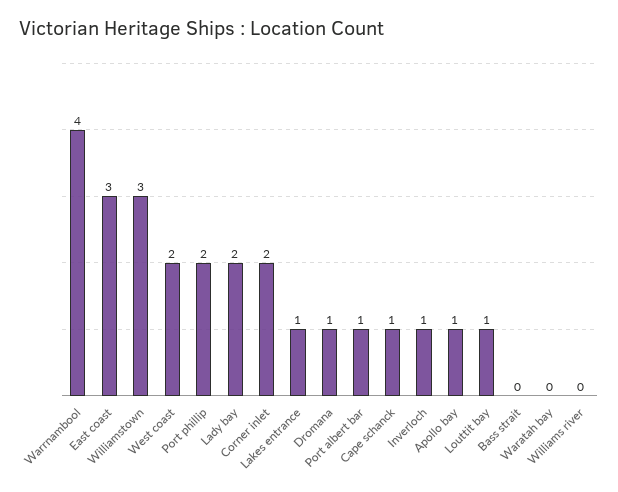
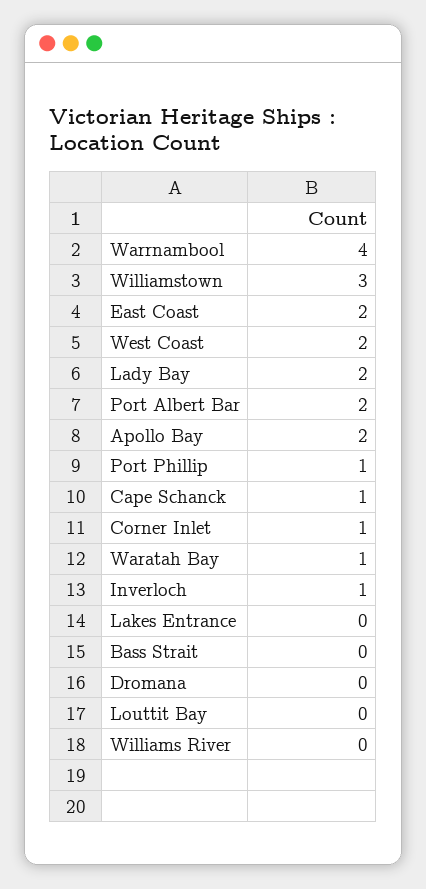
  {
    "Warrnambool": 4,
-   "East coast": 3,
+   "East coast": 2,
    "Williamstown": 3,
    "West coast": 2,
-   "Port phillip": 2,
+   "Port phillip": 1,
    "Lady bay": 2,
-   "Corner inlet": 2,
+   "Corner inlet": 1,
-   "Lakes entrance": 1,
+   "Lakes entrance": 0,
-   "Dromana": 1,
+   "Dromana": 0,
-   "Port albert bar": 1,
+   "Port albert bar": 2,
    "Cape schanck": 1,
    "Inverloch": 1,
-   "Apollo bay": 1,
+   "Apollo bay": 2,
-   "Louttit bay": 1,
+   "Louttit bay": 0,
    "Bass strait": 0,
-   "Waratah bay": 0,
+   "Waratah bay": 1,
    "Williams river": 0
  }

